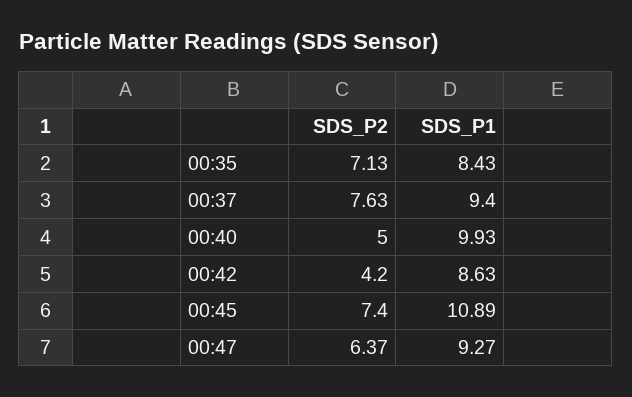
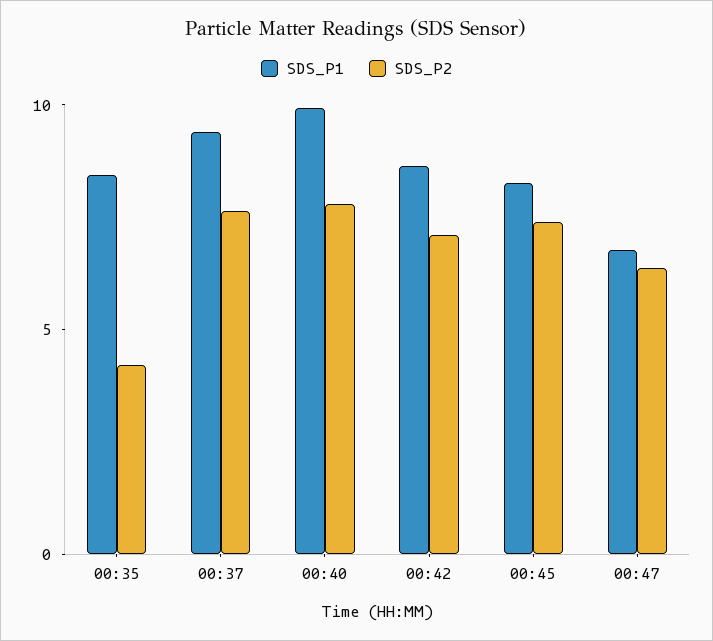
  {
    "SDS_P2": {
-     "00:35": 7.13,
+     "00:35": 4,
      "00:37": 7.63,
-     "00:40": 5,
+     "00:40": 8,
-     "00:42": 4.2,
+     "00:42": 7,
      "00:45": 7.4,
      "00:47": 6.37
    },
    "SDS_P1": {
      "00:35": 8.43,
      "00:37": 9.4,
      "00:40": 9.93,
      "00:42": 8.63,
-     "00:45": 10.89,
+     "00:45": 8,
-     "00:47": 9.27
+     "00:47": 7
    }
  }

